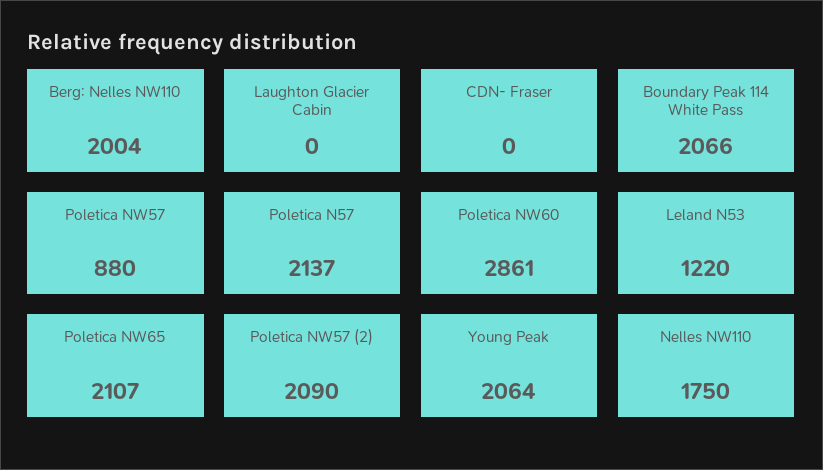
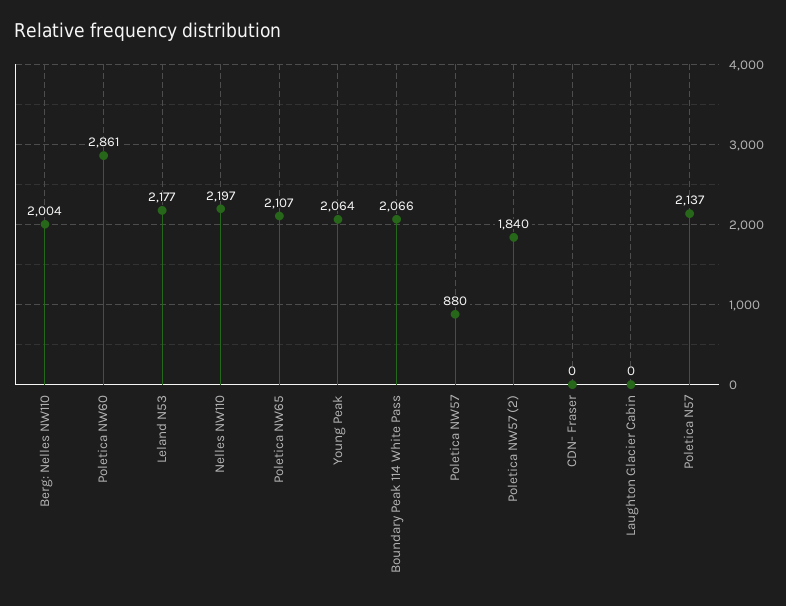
  {
    "Berg: Nelles NW110": 2004,
    "Laughton Glacier Cabin": 0,
    "CDN- Fraser": 0,
    "Boundary Peak 114 White Pass": 2066,
    "Poletica NW57": 880,
    "Poletica N57": 2137,
    "Poletica NW60": 2861,
-   "Leland N53": 1220,
+   "Leland N53": 2177,
    "Poletica NW65": 2107,
-   "Poletica NW57 (2)": 2090,
+   "Poletica NW57 (2)": 1840,
    "Young Peak": 2064,
-   "Nelles NW110": 1750
+   "Nelles NW110": 2197
  }

